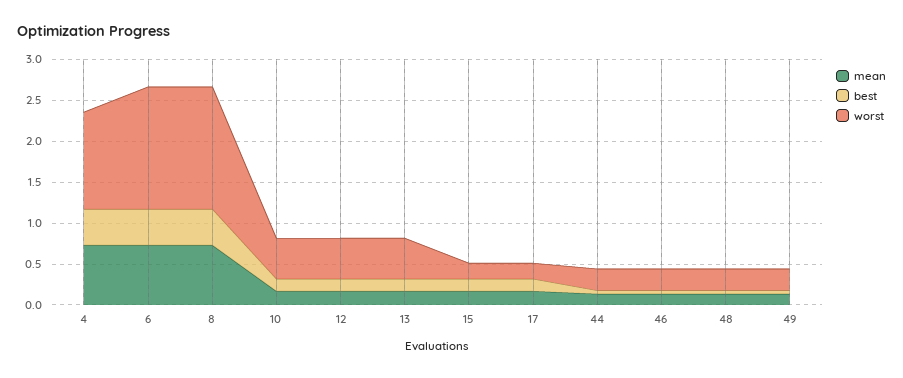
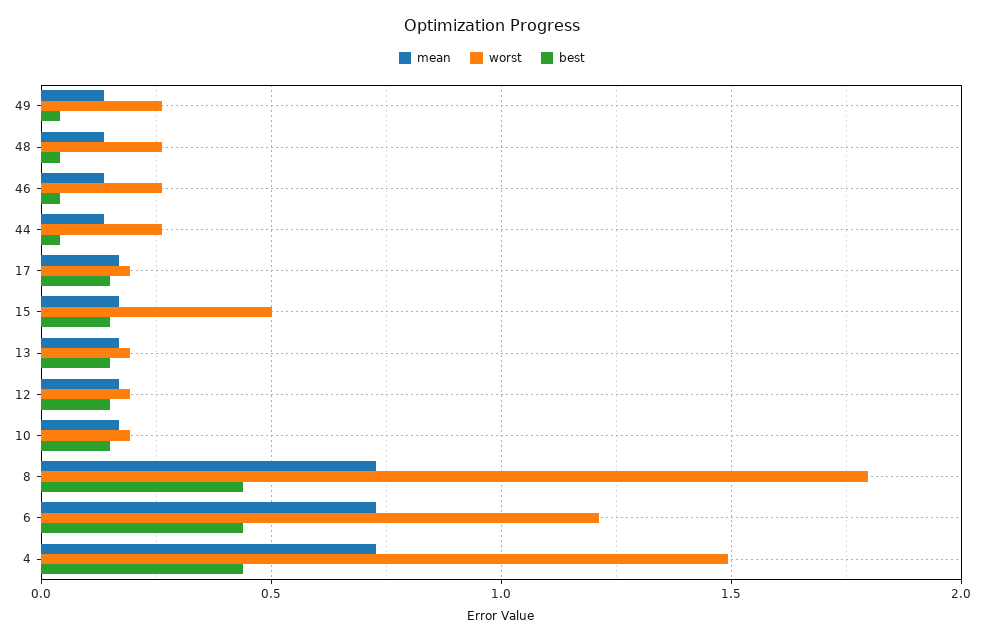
  {
    "mean": {
      "4": 0.75,
      "6": 0.75,
      "8": 0.75,
      "10": 0.15,
      "12": 0.15,
      "13": 0.15,
      "15": 0.15,
      "17": 0.15,
      "44": 0.15,
      "46": 0.15,
      "48": 0.15,
      "49": 0.15
    },
    "best": {
      "4": 0.45,
      "6": 0.45,
      "8": 0.45,
      "10": 0.15,
      "12": 0.15,
      "13": 0.15,
      "15": 0.15,
      "17": 0.15,
      "44": 0.05,
      "46": 0.05,
      "48": 0.05,
      "49": 0.05
    },
    "worst": {
-     "4": 1.2,
+     "4": 1.5,
-     "6": 1.5,
+     "6": 1.2,
-     "8": 1.5,
+     "8": 1.8,
-     "10": 0.5,
+     "10": 0.2,
-     "12": 0.5,
+     "12": 0.2,
-     "13": 0.5,
+     "13": 0.2,
-     "15": 0.2,
+     "15": 0.5,
      "17": 0.2,
      "44": 0.25,
      "46": 0.25,
      "48": 0.25,
      "49": 0.25
    }
  }

